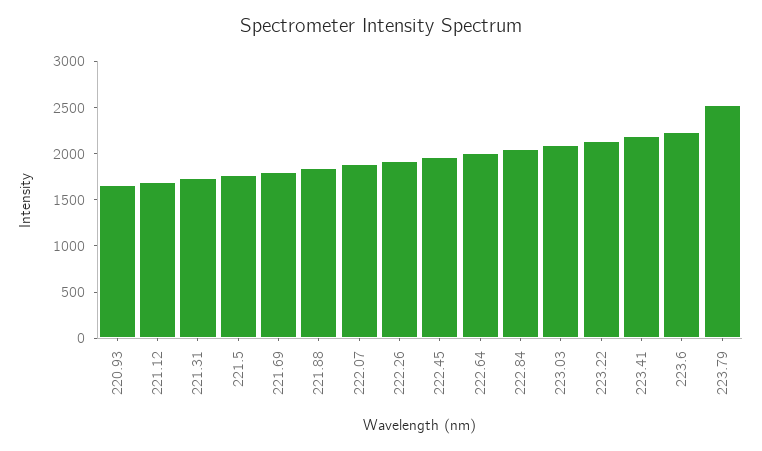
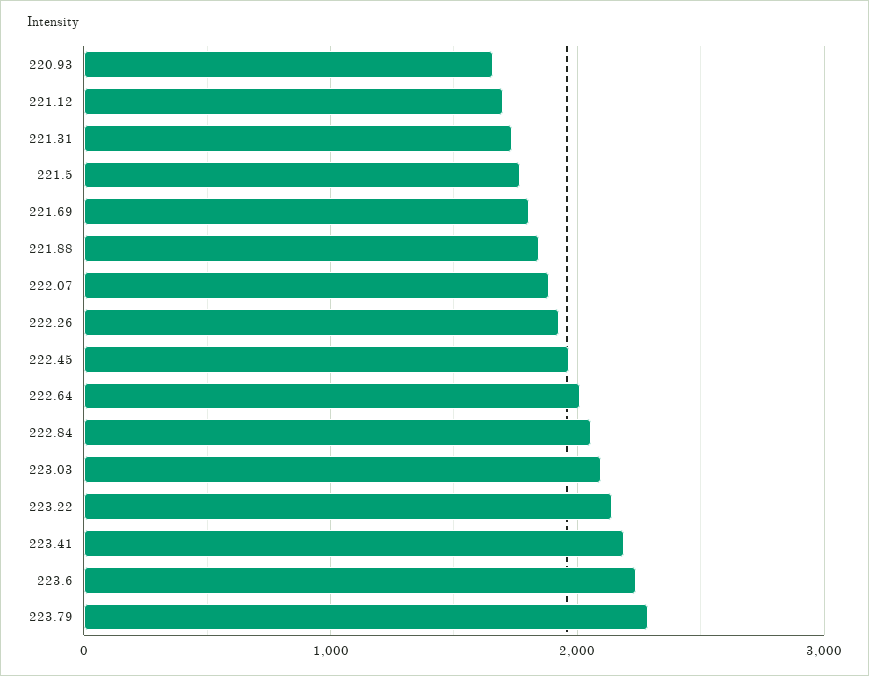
  {
    "220.93": 1700,
    "221.12": 1700,
    "221.31": 1700,
    "221.5": 1800,
    "221.69": 1800,
    "221.88": 1800,
    "222.07": 1900,
    "222.26": 1900,
    "222.45": 2000,
    "222.64": 2000,
    "222.84": 2100,
    "223.03": 2100,
    "223.22": 2100,
    "223.41": 2200,
    "223.6": 2200,
-   "223.79": 2500
+   "223.79": 2300
  }

